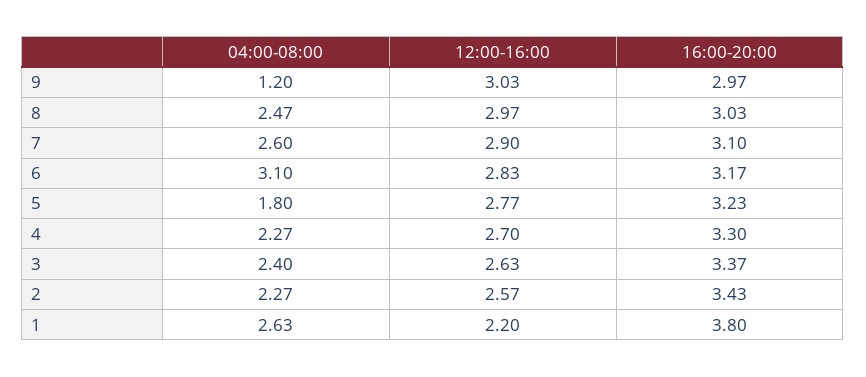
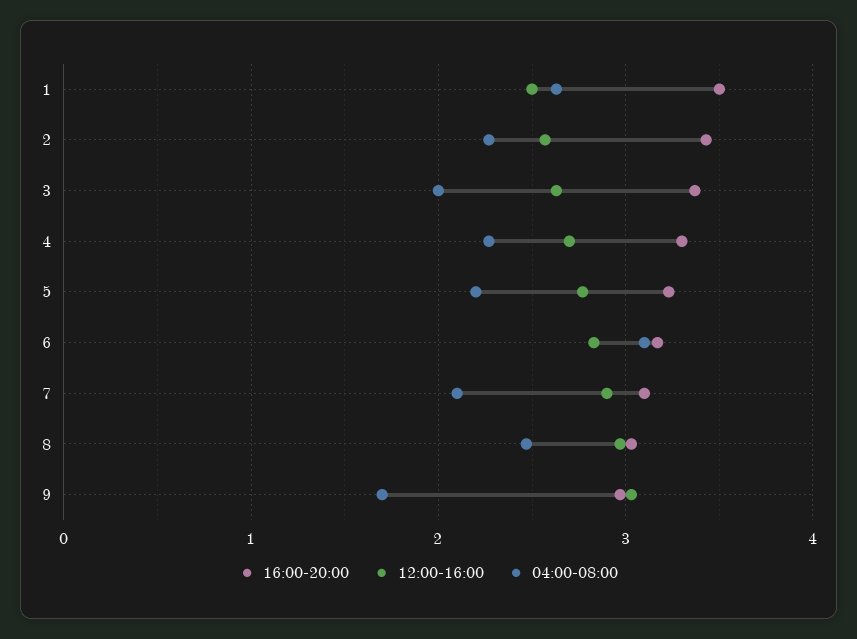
  {
    "04:00-08:00": {
-     "9": 1.2,
+     "9": 1.7,
      "8": 2.47,
-     "7": 2.6,
+     "7": 2.1,
      "6": 3.1,
-     "5": 1.8,
+     "5": 2.2,
      "4": 2.27,
-     "3": 2.4,
+     "3": 2,
      "2": 2.27,
      "1": 2.63
    },
    "12:00-16:00": {
      "9": 3.03,
      "8": 2.97,
      "7": 2.9,
      "6": 2.83,
      "5": 2.77,
      "4": 2.7,
      "3": 2.63,
      "2": 2.57,
-     "1": 2.2
+     "1": 2.5
    },
    "16:00-20:00": {
      "9": 2.97,
      "8": 3.03,
      "7": 3.1,
      "6": 3.17,
      "5": 3.23,
      "4": 3.3,
      "3": 3.37,
      "2": 3.43,
-     "1": 3.8
+     "1": 3.5
    }
  }

